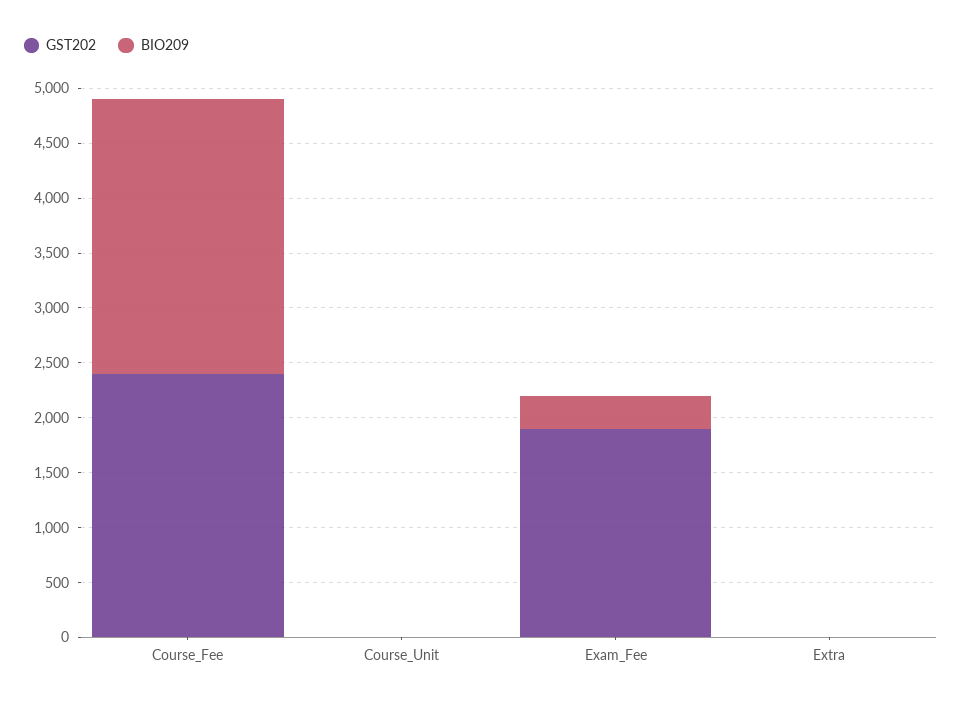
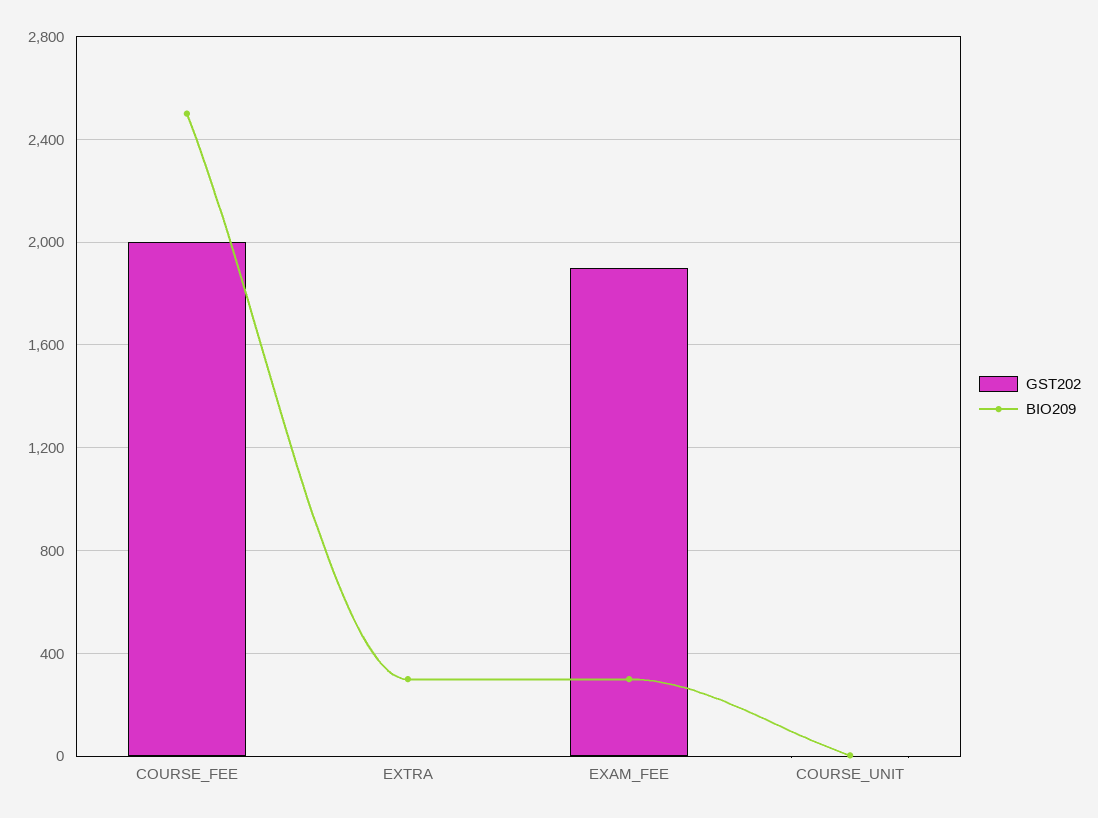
  {
    "GST202": {
-     "Course_Fee": 2400,
+     "Course_Fee": 2000,
      "Course_Unit": 0,
      "Exam_Fee": 1900,
      "Extra": 0
    },
    "BIO209": {
      "Course_Fee": 2500,
      "Course_Unit": 0,
      "Exam_Fee": 300,
-     "Extra": 0
+     "Extra": 300
    }
  }

